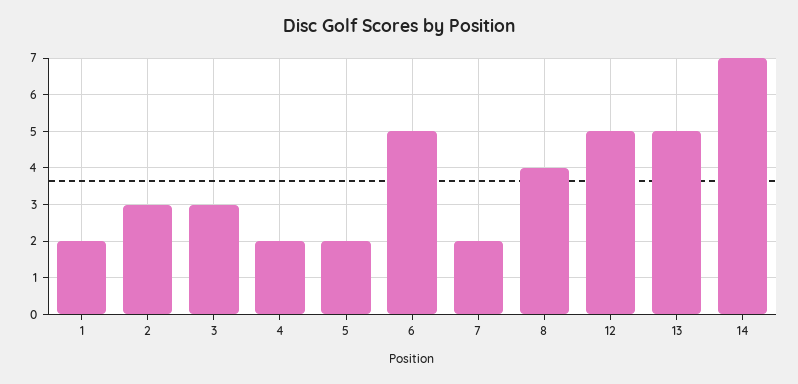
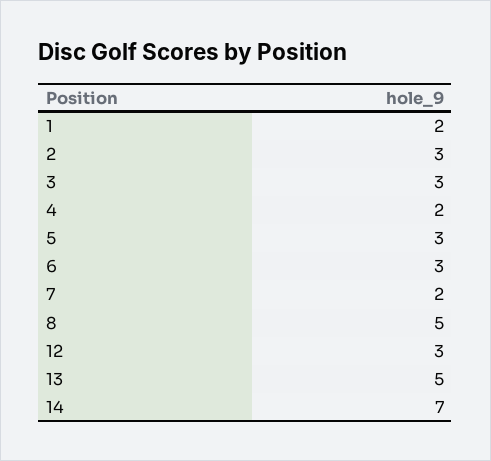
  {
    "1": 2,
    "2": 3,
    "3": 3,
    "4": 2,
-   "5": 2,
+   "5": 3,
-   "6": 5,
+   "6": 3,
    "7": 2,
-   "8": 4,
+   "8": 5,
-   "12": 5,
+   "12": 3,
    "13": 5,
    "14": 7
  }

